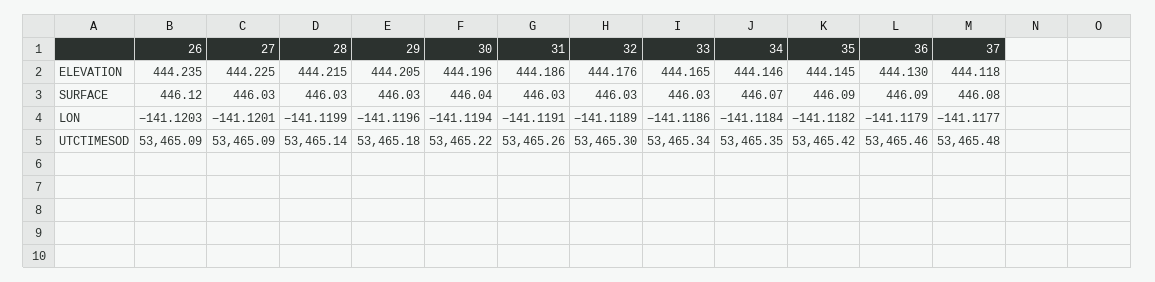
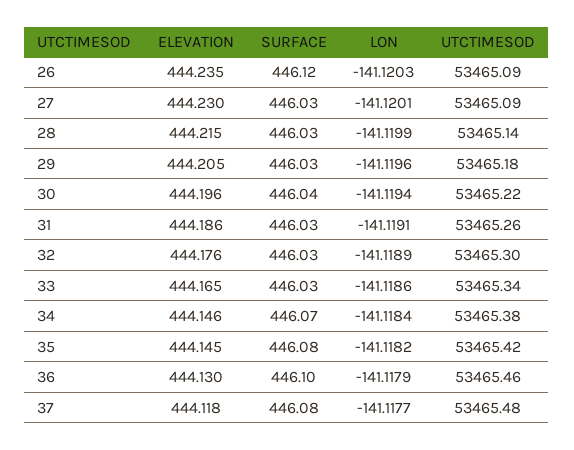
  {
    "26": {
      "ELEVATION": 444.235,
      "SURFACE": 446.12,
      "LON": -141.1203,
      "UTCTIMESOD": 53465.09
    },
    "27": {
-     "ELEVATION": 444.225,
+     "ELEVATION": 444.23,
      "SURFACE": 446.03,
      "LON": -141.1201,
      "UTCTIMESOD": 53465.09
    },
    "28": {
      "ELEVATION": 444.215,
      "SURFACE": 446.03,
      "LON": -141.1199,
      "UTCTIMESOD": 53465.14
    },
    "29": {
      "ELEVATION": 444.205,
      "SURFACE": 446.03,
      "LON": -141.1196,
      "UTCTIMESOD": 53465.18
    },
    "30": {
      "ELEVATION": 444.196,
      "SURFACE": 446.04,
      "LON": -141.1194,
      "UTCTIMESOD": 53465.22
    },
    "31": {
      "ELEVATION": 444.186,
      "SURFACE": 446.03,
      "LON": -141.1191,
      "UTCTIMESOD": 53465.26
    },
    "32": {
      "ELEVATION": 444.176,
      "SURFACE": 446.03,
      "LON": -141.1189,
      "UTCTIMESOD": 53465.3
    },
    "33": {
      "ELEVATION": 444.165,
      "SURFACE": 446.03,
      "LON": -141.1186,
      "UTCTIMESOD": 53465.34
    },
    "34": {
      "ELEVATION": 444.146,
      "SURFACE": 446.07,
      "LON": -141.1184,
-     "UTCTIMESOD": 53465.35
+     "UTCTIMESOD": 53465.38
    },
    "35": {
      "ELEVATION": 444.145,
-     "SURFACE": 446.09,
+     "SURFACE": 446.08,
      "LON": -141.1182,
      "UTCTIMESOD": 53465.42
    },
    "36": {
      "ELEVATION": 444.13,
-     "SURFACE": 446.09,
+     "SURFACE": 446.1,
      "LON": -141.1179,
      "UTCTIMESOD": 53465.46
    },
    "37": {
      "ELEVATION": 444.118,
      "SURFACE": 446.08,
      "LON": -141.1177,
      "UTCTIMESOD": 53465.48
    }
  }

